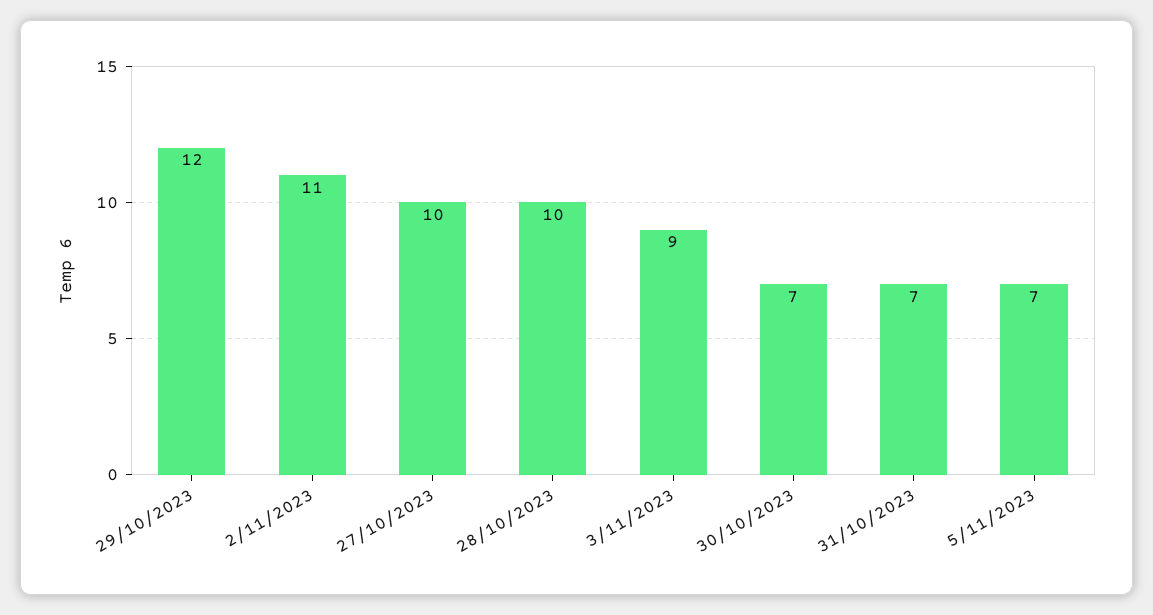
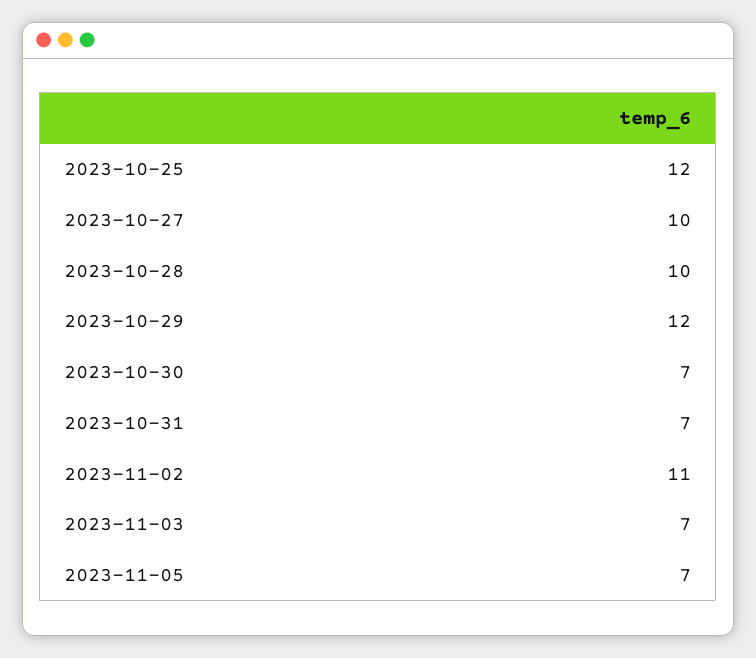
  {
    "29/10/2023": 12,
    "2/11/2023": 11,
    "27/10/2023": 10,
    "28/10/2023": 10,
-   "3/11/2023": 9,
+   "3/11/2023": 7,
    "30/10/2023": 7,
    "31/10/2023": 7,
-   "5/11/2023": 7
+   "5/11/2023": 7,
+   "2023-10-25": 12
  }

